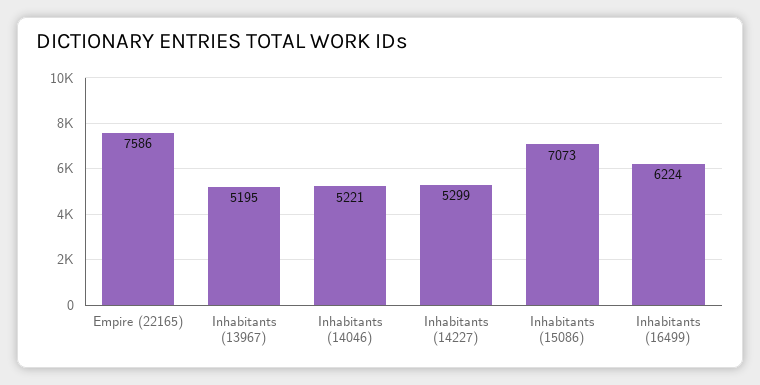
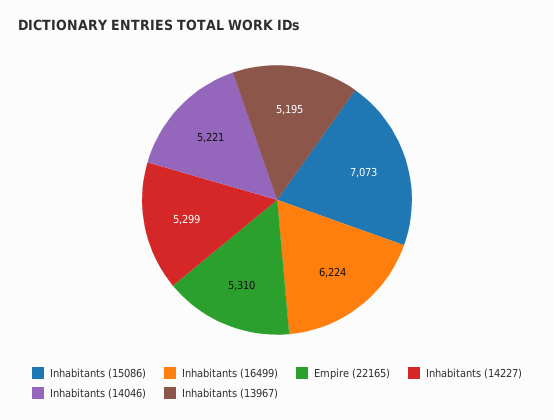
  {
-   "Empire (22165)": 7586,
+   "Empire (22165)": 5310,
    "Inhabitants (13967)": 5195,
    "Inhabitants (14046)": 5221,
    "Inhabitants (14227)": 5299,
    "Inhabitants (15086)": 7073,
    "Inhabitants (16499)": 6224
  }

